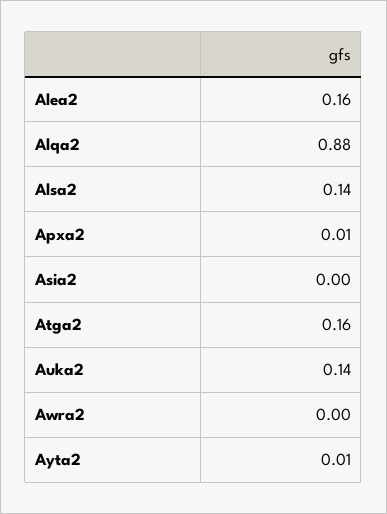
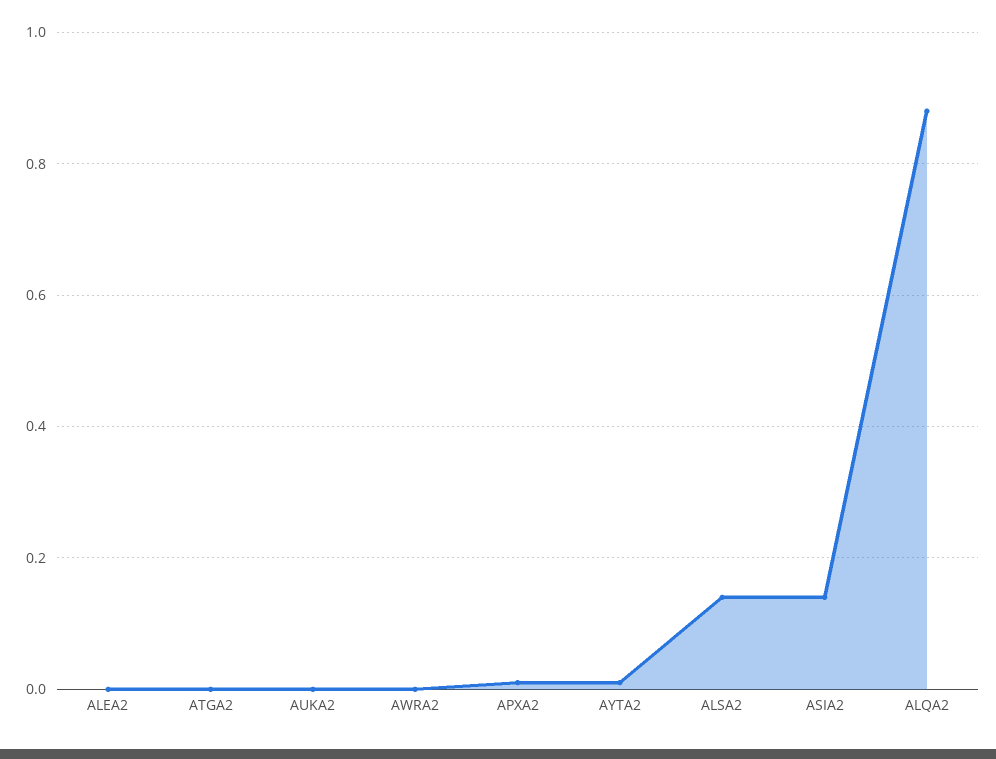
  {
-   "Alea2": 0.16,
+   "Alea2": 0,
    "Alqa2": 0.88,
    "Alsa2": 0.14,
    "Apxa2": 0.01,
-   "Asia2": 0,
+   "Asia2": 0.15,
-   "Atga2": 0.16,
+   "Atga2": 0,
-   "Auka2": 0.14,
+   "Auka2": 0,
    "Awra2": 0,
    "Ayta2": 0.01
  }

